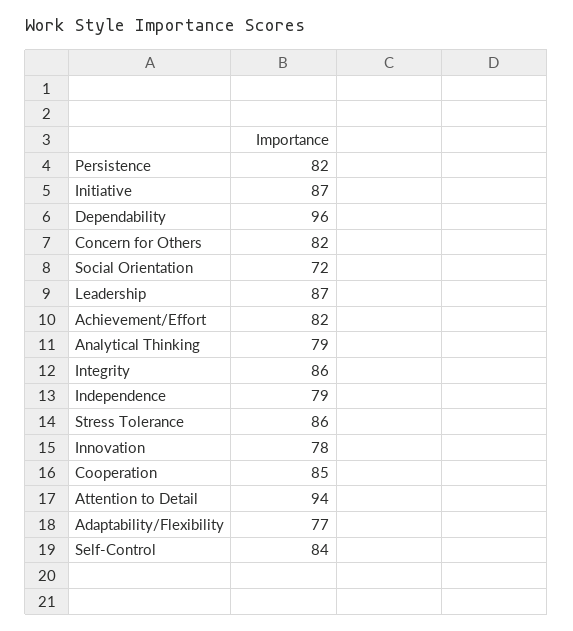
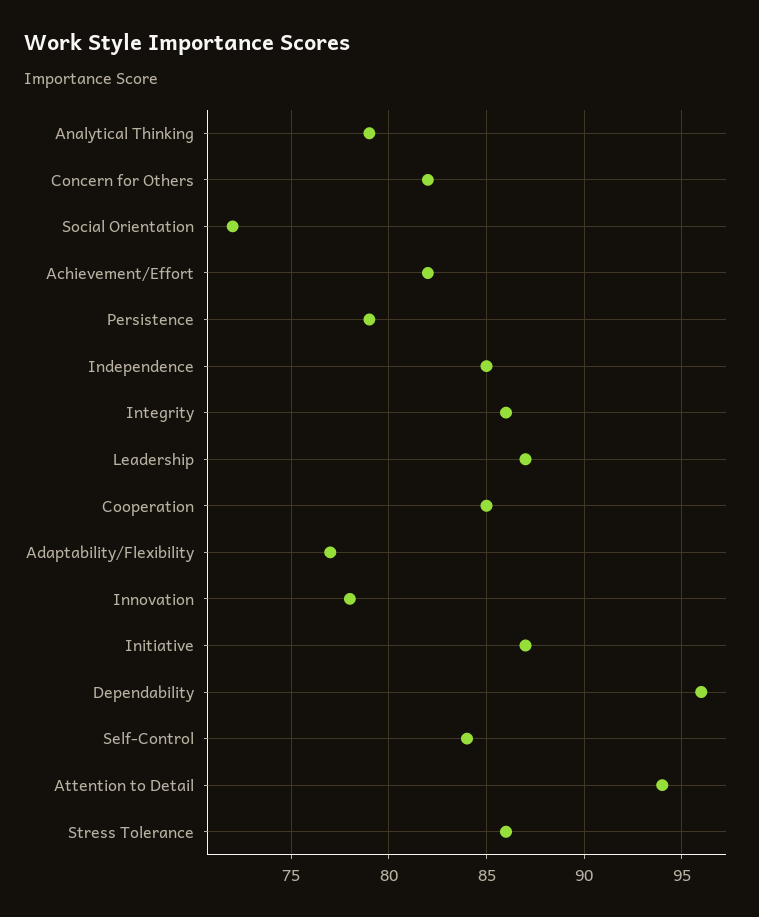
  {
-   "Persistence": 82,
+   "Persistence": 79,
    "Initiative": 87,
    "Dependability": 96,
    "Concern for Others": 82,
    "Social Orientation": 72,
    "Leadership": 87,
    "Achievement/Effort": 82,
    "Analytical Thinking": 79,
    "Integrity": 86,
-   "Independence": 79,
+   "Independence": 85,
    "Stress Tolerance": 86,
    "Innovation": 78,
    "Cooperation": 85,
    "Attention to Detail": 94,
    "Adaptability/Flexibility": 77,
    "Self-Control": 84
  }

